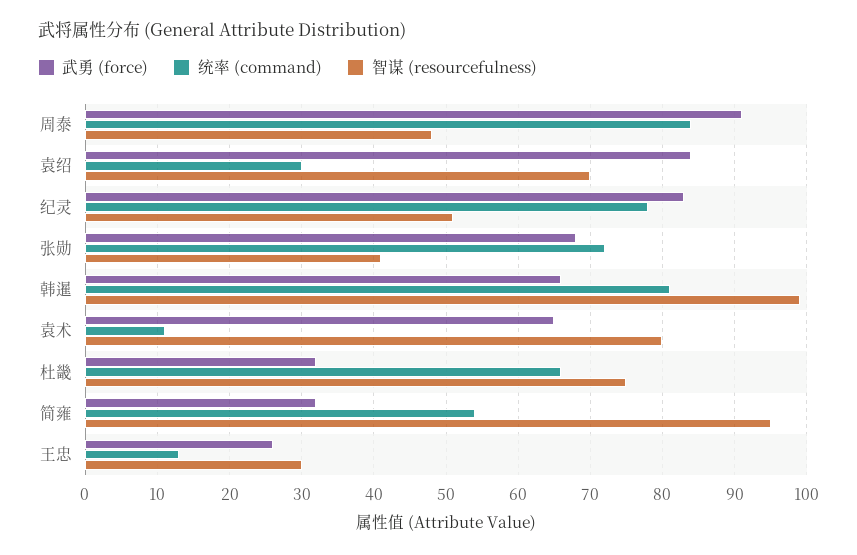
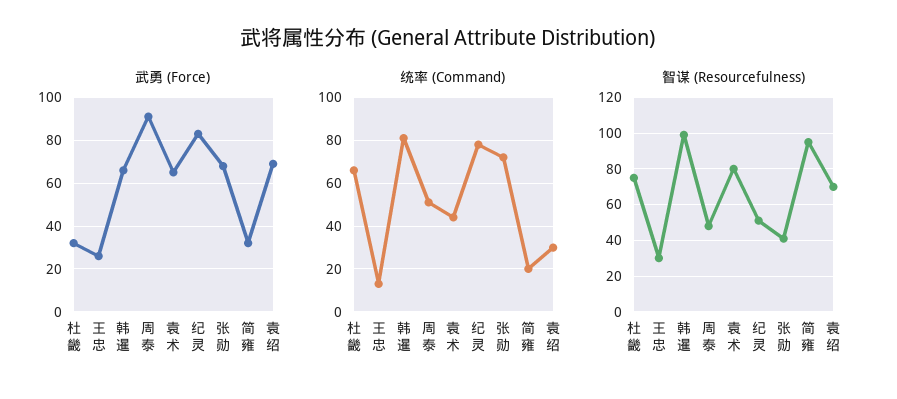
  {
    "武勇 (force)": {
      "周泰": 91,
-     "袁绍": 84,
+     "袁绍": 70,
      "纪灵": 83,
      "张勋": 68,
      "韩暹": 66,
      "袁术": 65,
      "杜畿": 32,
      "简雍": 32,
      "王忠": 26
    },
    "统率 (command)": {
-     "周泰": 84,
+     "周泰": 50,
      "袁绍": 30,
      "纪灵": 78,
      "张勋": 72,
      "韩暹": 81,
-     "袁术": 11,
+     "袁术": 45,
      "杜畿": 66,
-     "简雍": 54,
+     "简雍": 20,
      "王忠": 13
    },
    "智谋 (resourcefulness)": {
      "周泰": 48,
      "袁绍": 70,
      "纪灵": 51,
      "张勋": 41,
      "韩暹": 99,
      "袁术": 80,
      "杜畿": 75,
      "简雍": 95,
      "王忠": 30
    }
  }

